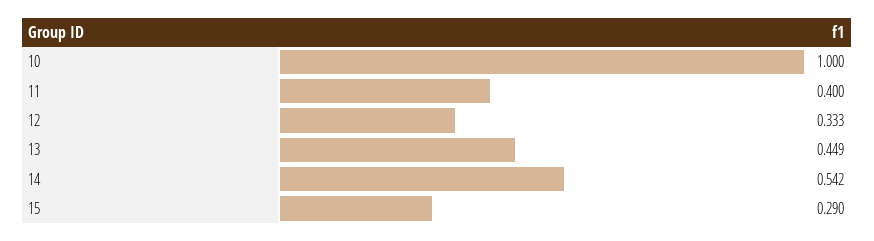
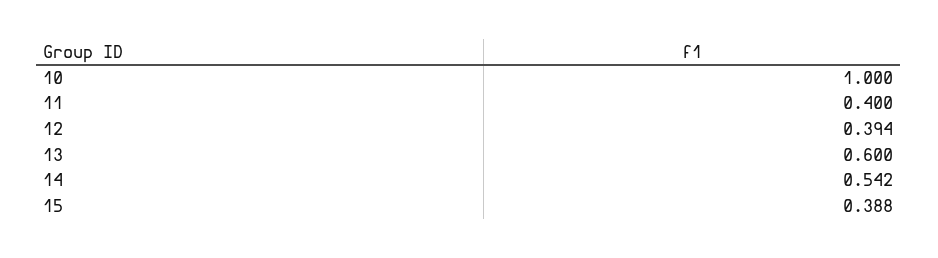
  {
    "10": 1,
    "11": 0.4,
-   "12": 0.333,
+   "12": 0.394,
-   "13": 0.449,
+   "13": 0.6,
    "14": 0.542,
-   "15": 0.29
+   "15": 0.388
  }

